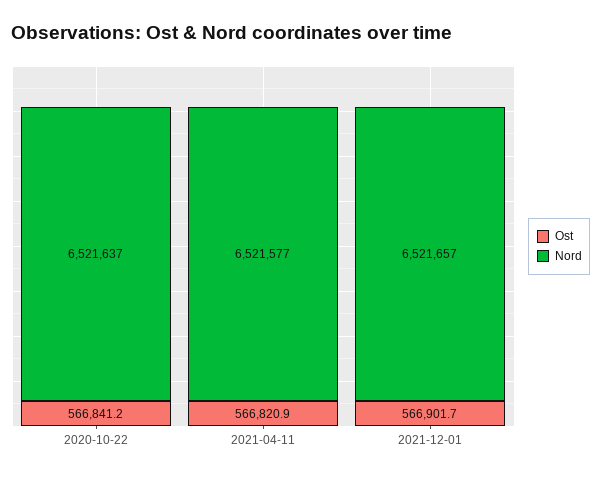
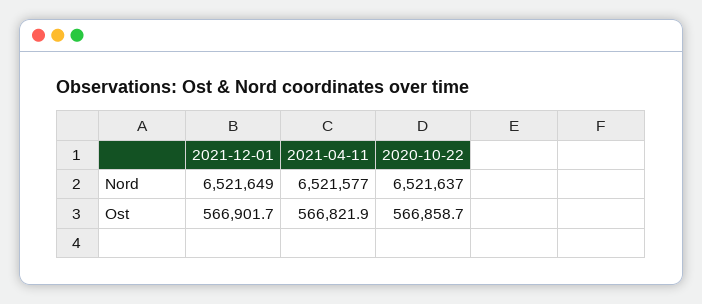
  {
    "Ost": {
-     "2020-10-22": 566841.2,
+     "2020-10-22": 566858.7,
-     "2021-04-11": 566820.9,
+     "2021-04-11": 566821.9,
      "2021-12-01": 566901.7
    },
    "Nord": {
      "2020-10-22": 6521637,
      "2021-04-11": 6521577,
-     "2021-12-01": 6521657
+     "2021-12-01": 6521649
    }
  }

